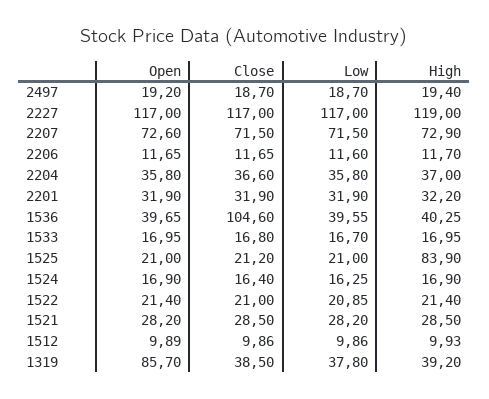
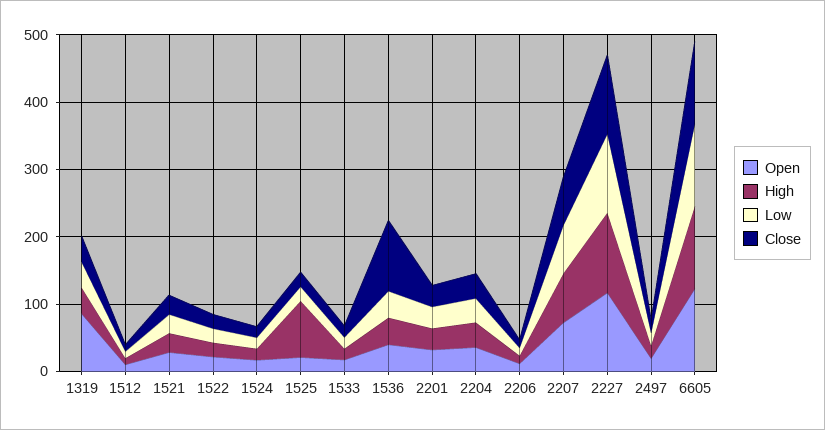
  {
    "Open": {
      "2497": 19.2,
      "2227": 117,
      "2207": 72.6,
      "2206": 11.65,
      "2204": 35.8,
      "2201": 31.9,
      "1536": 39.65,
      "1533": 16.95,
      "1525": 21,
      "1524": 16.9,
      "1522": 21.4,
      "1521": 28.2,
      "1512": 9.89,
-     "1319": 85.7
+     "1319": 85.7,
+     "6605": 120
    },
    "Close": {
      "2497": 18.7,
      "2227": 117,
      "2207": 71.5,
      "2206": 11.65,
      "2204": 36.6,
      "2201": 31.9,
      "1536": 104.6,
      "1533": 16.8,
      "1525": 21.2,
      "1524": 16.4,
      "1522": 21,
      "1521": 28.5,
      "1512": 9.86,
-     "1319": 38.5
+     "1319": 38.5,
+     "6605": 120
    },
    "Low": {
      "2497": 18.7,
      "2227": 117,
      "2207": 71.5,
      "2206": 11.6,
      "2204": 35.8,
      "2201": 31.9,
      "1536": 39.55,
      "1533": 16.7,
      "1525": 21,
      "1524": 16.25,
      "1522": 20.85,
      "1521": 28.2,
      "1512": 9.86,
-     "1319": 37.8
+     "1319": 37.8,
+     "6605": 120
    },
    "High": {
      "2497": 19.4,
      "2227": 119,
      "2207": 72.9,
      "2206": 11.7,
      "2204": 37,
      "2201": 32.2,
      "1536": 40.25,
      "1533": 16.95,
      "1525": 83.9,
      "1524": 16.9,
      "1522": 21.4,
      "1521": 28.5,
      "1512": 9.93,
-     "1319": 39.2
+     "1319": 39.2,
+     "6605": 120
    }
  }

